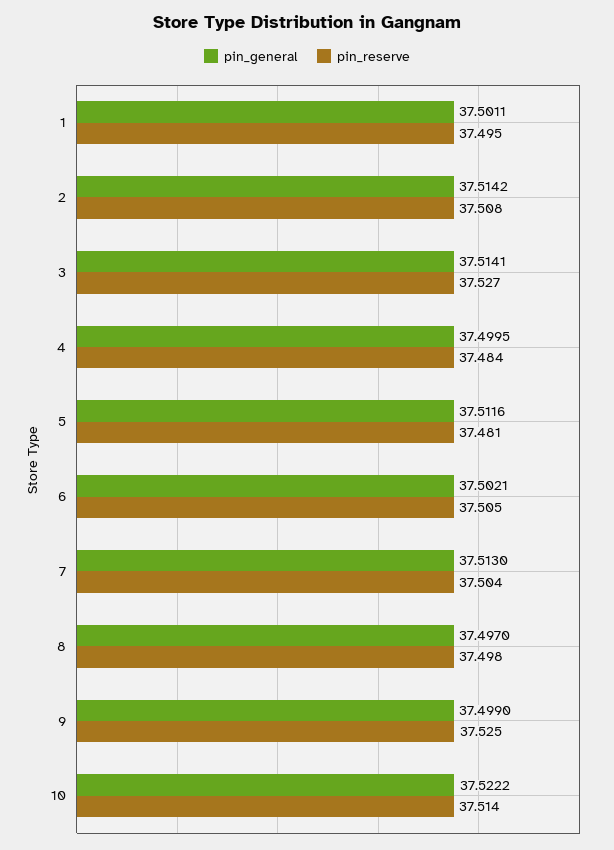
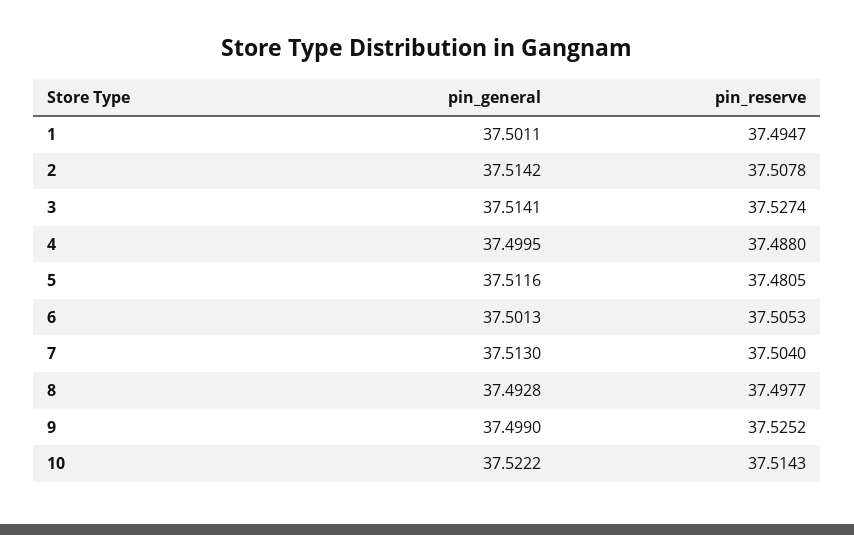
  {
    "pin_general": {
      "1": 37.5011,
      "2": 37.5142,
      "3": 37.5141,
      "4": 37.4995,
      "5": 37.5116,
-     "6": 37.5021,
+     "6": 37.5013,
      "7": 37.513,
-     "8": 37.497,
+     "8": 37.4928,
      "9": 37.499,
      "10": 37.5222
    },
    "pin_reserve": {
      "1": 37.4947,
      "2": 37.5078,
      "3": 37.5274,
-     "4": 37.484,
+     "4": 37.488,
      "5": 37.4805,
      "6": 37.5053,
      "7": 37.504,
      "8": 37.4977,
      "9": 37.5252,
      "10": 37.5143
    }
  }

